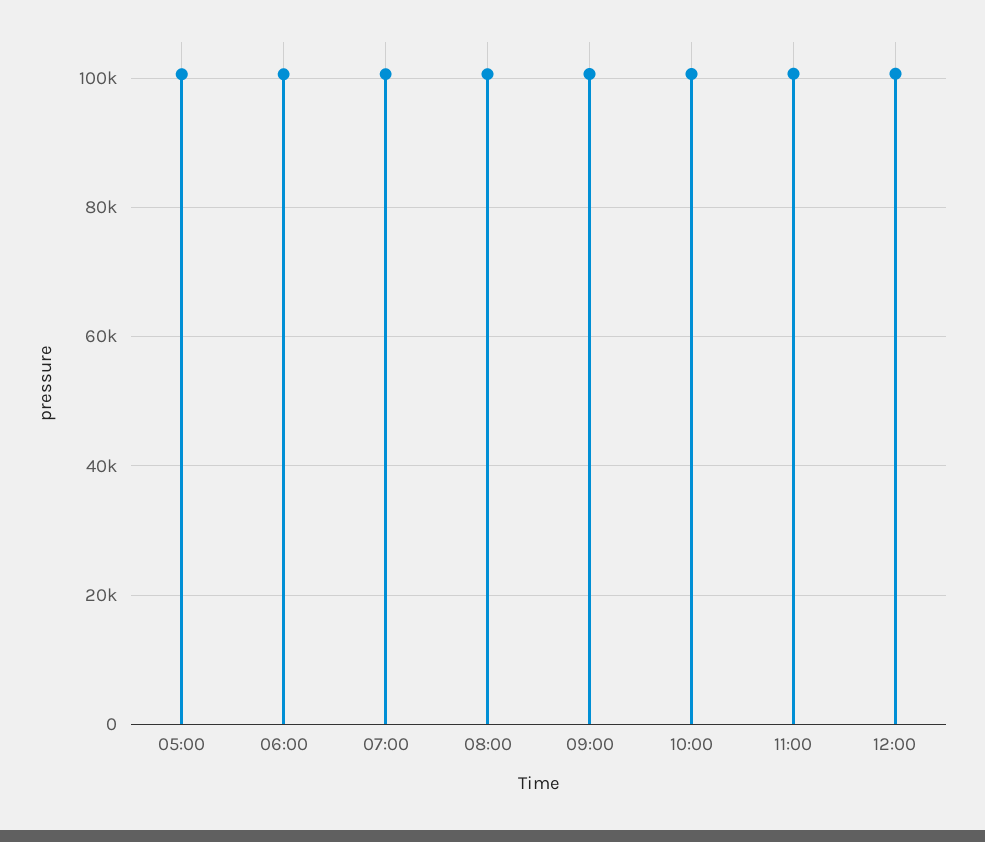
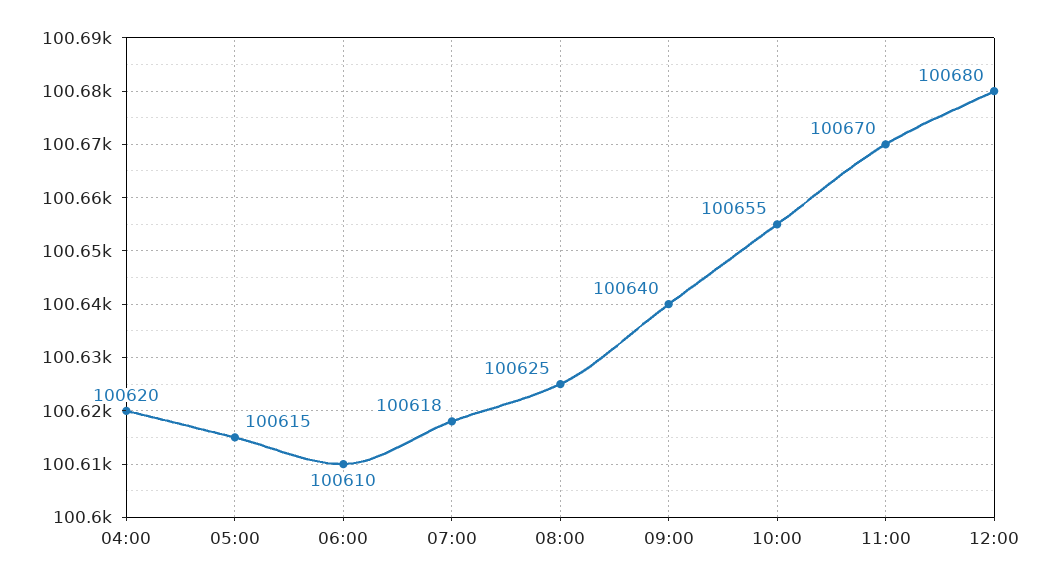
  {
    "05:00": 100615,
    "06:00": 100610,
    "07:00": 100618,
    "08:00": 100625,
    "09:00": 100640,
    "10:00": 100655,
    "11:00": 100670,
-   "12:00": 100680
+   "12:00": 100680,
+   "04:00": 100620
  }

